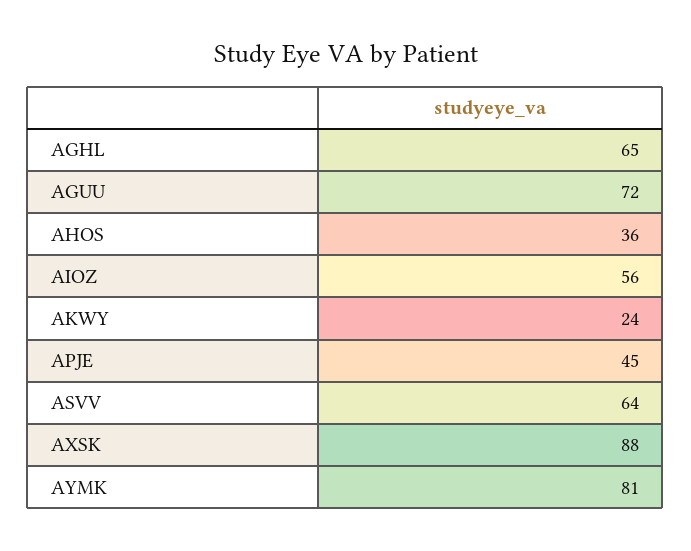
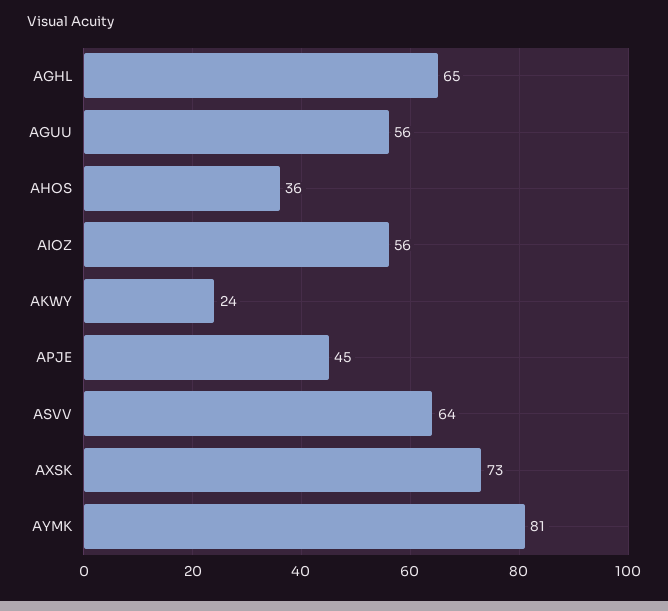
  {
    "AGHL": 65,
-   "AGUU": 72,
+   "AGUU": 56,
    "AHOS": 36,
    "AIOZ": 56,
    "AKWY": 24,
    "APJE": 45,
    "ASVV": 64,
-   "AXSK": 88,
+   "AXSK": 73,
    "AYMK": 81
  }

